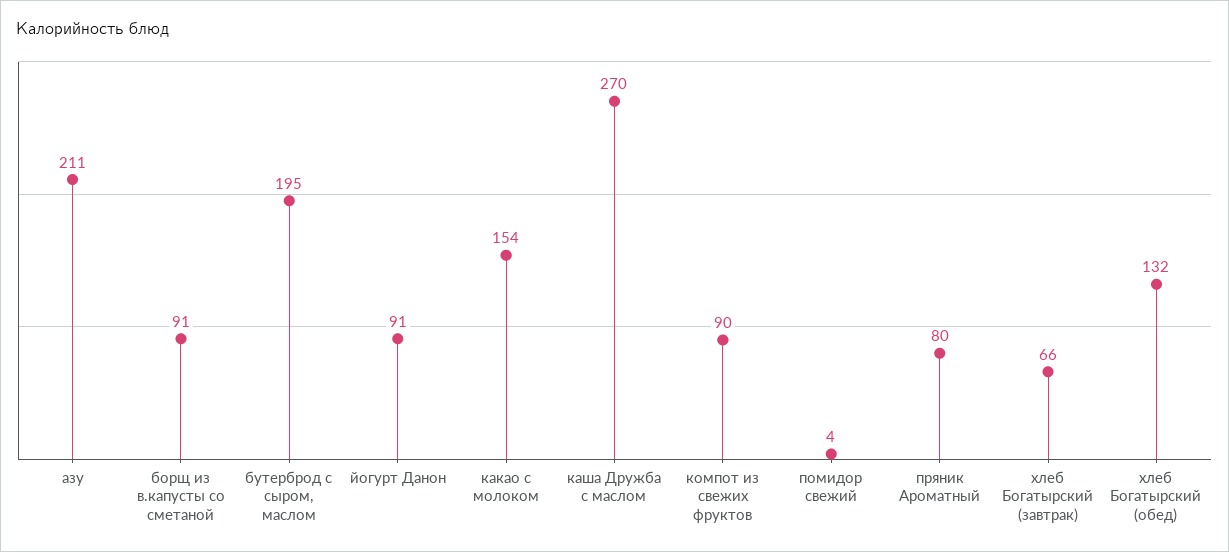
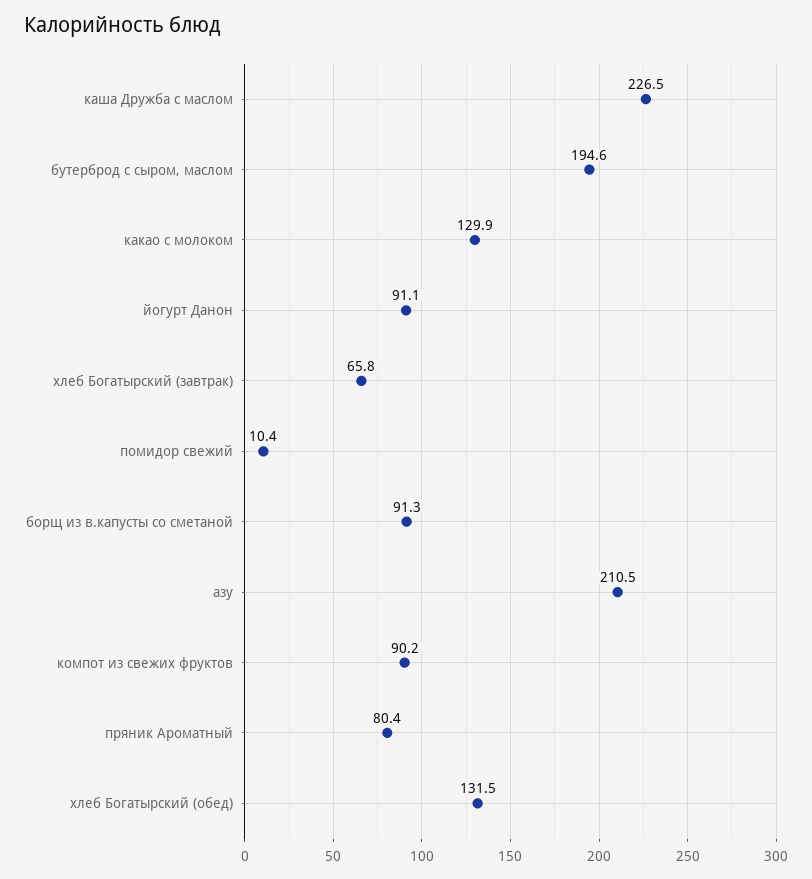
  {
    "азу": 210.5,
    "борщ из в.капусты со сметаной": 91.3,
    "бутерброд с сыром, маслом": 194.6,
    "йогурт Данон": 91.1,
-   "какао с молоком": 154,
+   "какао с молоком": 129.9,
-   "каша Дружба с маслом": 270,
+   "каша Дружба с маслом": 226.5,
    "компот из свежих фруктов": 90.2,
-   "помидор свежий": 4,
+   "помидор свежий": 10.4,
    "пряник Ароматный": 80.4,
    "хлеб Богатырский (завтрак)": 65.8,
    "хлеб Богатырский (обед)": 131.5
  }

